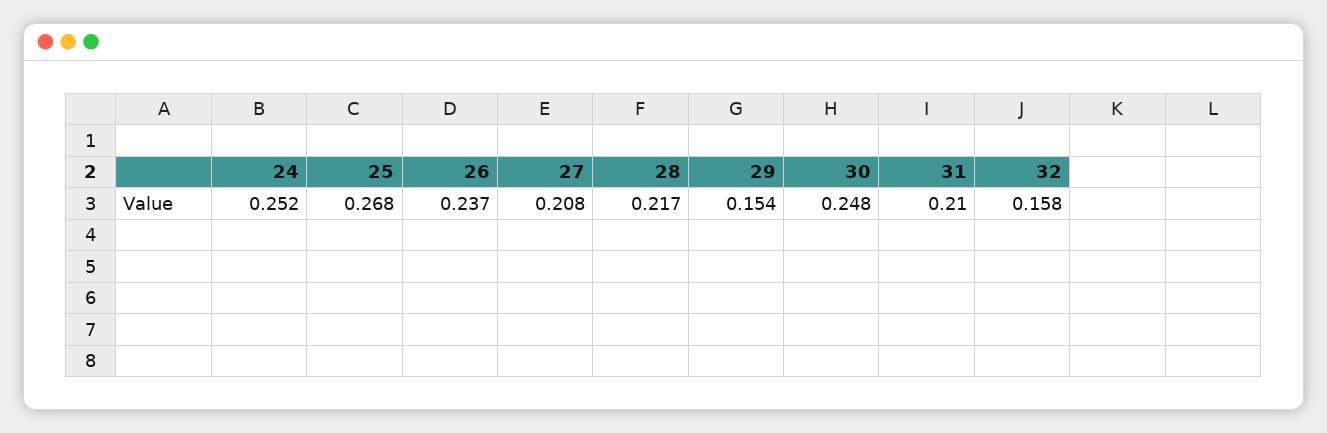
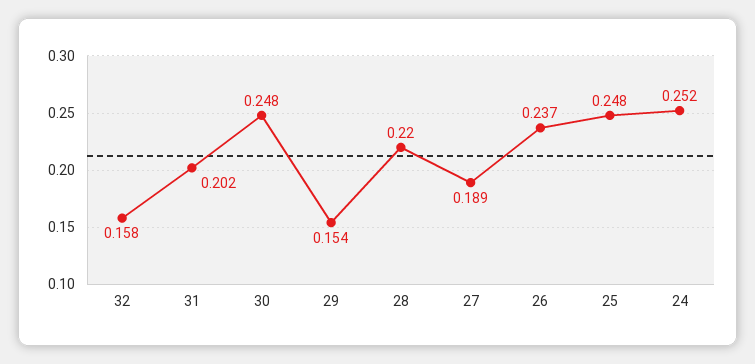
  {
    "24": 0.252,
-   "25": 0.268,
+   "25": 0.248,
    "26": 0.237,
-   "27": 0.208,
+   "27": 0.189,
-   "28": 0.217,
+   "28": 0.22,
    "29": 0.154,
    "30": 0.248,
-   "31": 0.21,
+   "31": 0.202,
    "32": 0.158
  }

